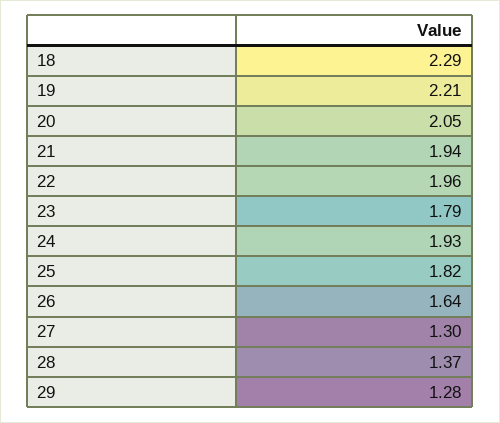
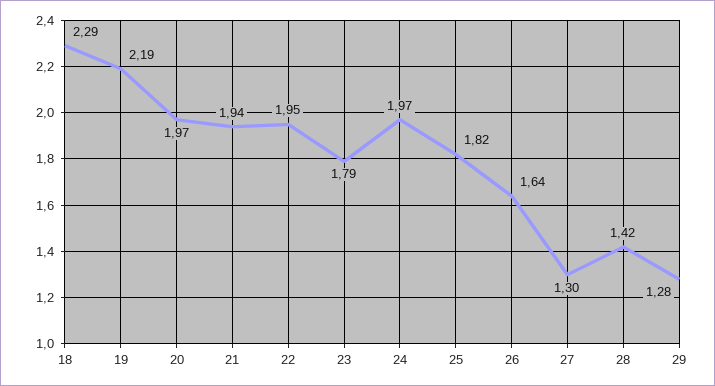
  {
    "18": 2.29,
-   "19": 2.21,
+   "19": 2.19,
-   "20": 2.05,
+   "20": 1.97,
    "21": 1.94,
-   "22": 1.96,
+   "22": 1.95,
    "23": 1.79,
-   "24": 1.93,
+   "24": 1.97,
    "25": 1.82,
    "26": 1.64,
    "27": 1.3,
-   "28": 1.37,
+   "28": 1.42,
    "29": 1.28
  }

